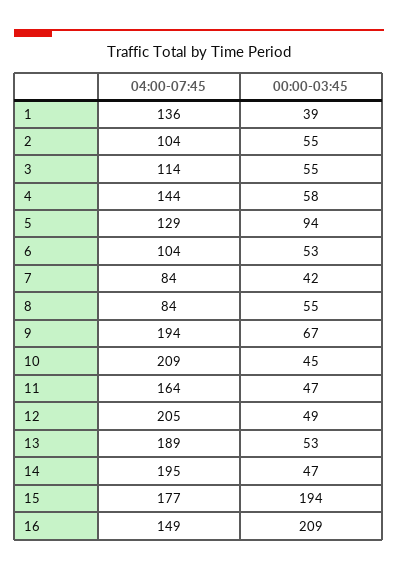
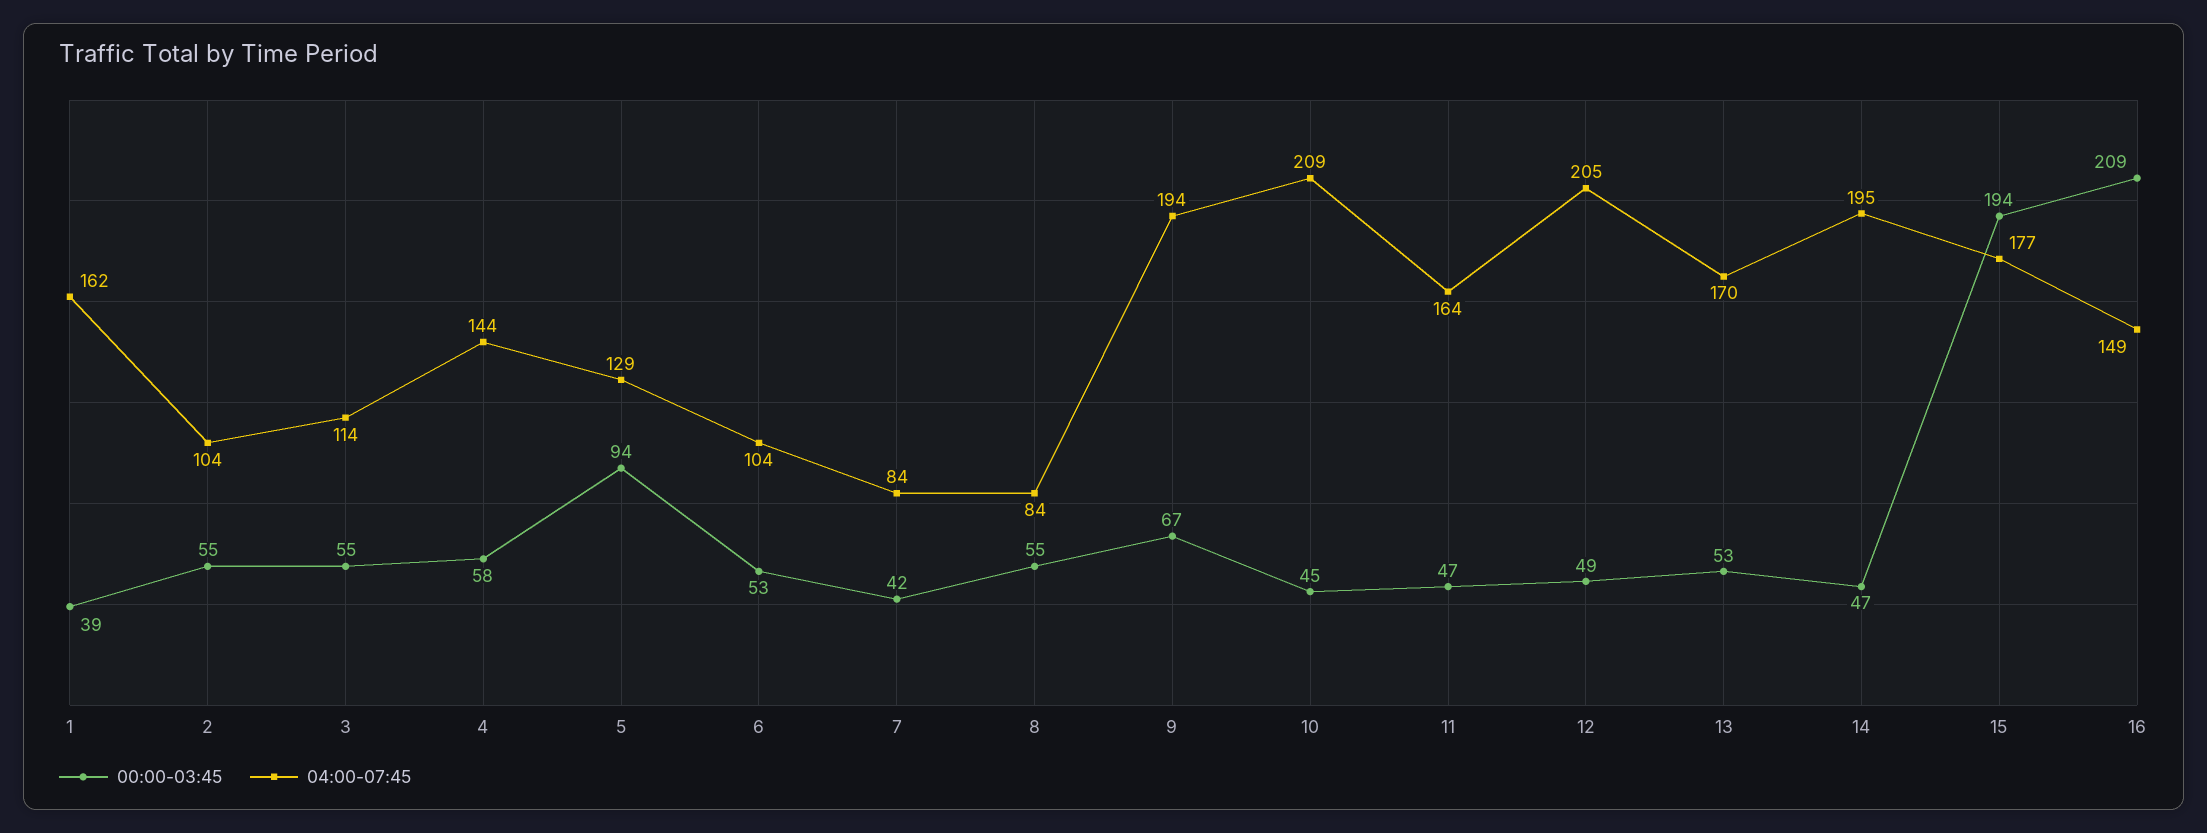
  {
    "04:00-07:45": {
-     "1": 136,
+     "1": 162,
      "2": 104,
      "3": 114,
      "4": 144,
      "5": 129,
      "6": 104,
      "7": 84,
      "8": 84,
      "9": 194,
      "10": 209,
      "11": 164,
      "12": 205,
-     "13": 189,
+     "13": 170,
      "14": 195,
      "15": 177,
      "16": 149
    },
    "00:00-03:45": {
      "1": 39,
      "2": 55,
      "3": 55,
      "4": 58,
      "5": 94,
      "6": 53,
      "7": 42,
      "8": 55,
      "9": 67,
      "10": 45,
      "11": 47,
      "12": 49,
      "13": 53,
      "14": 47,
      "15": 194,
      "16": 209
    }
  }

